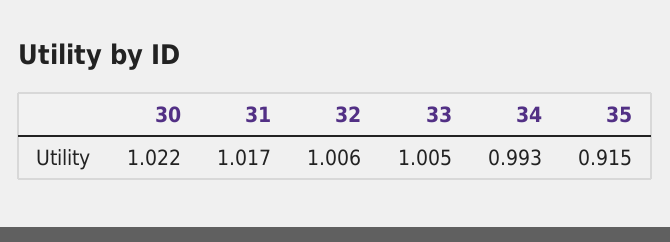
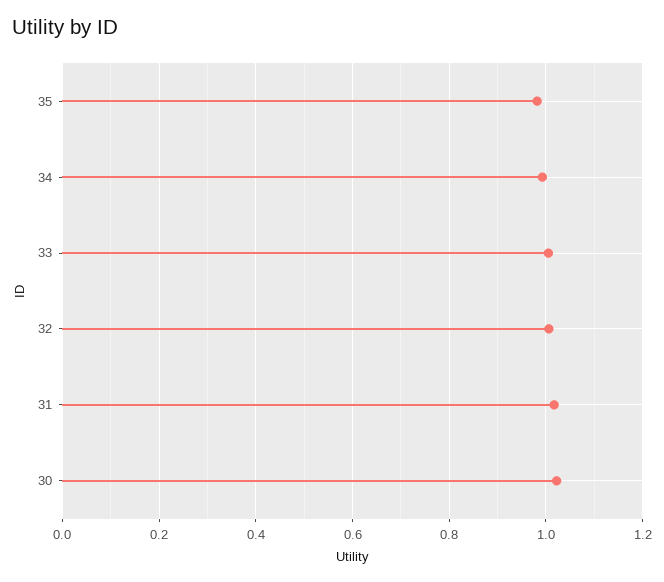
  {
    "30": 1.022,
    "31": 1.017,
    "32": 1.006,
    "33": 1.005,
    "34": 0.993,
-   "35": 0.915
+   "35": 0.98
  }

